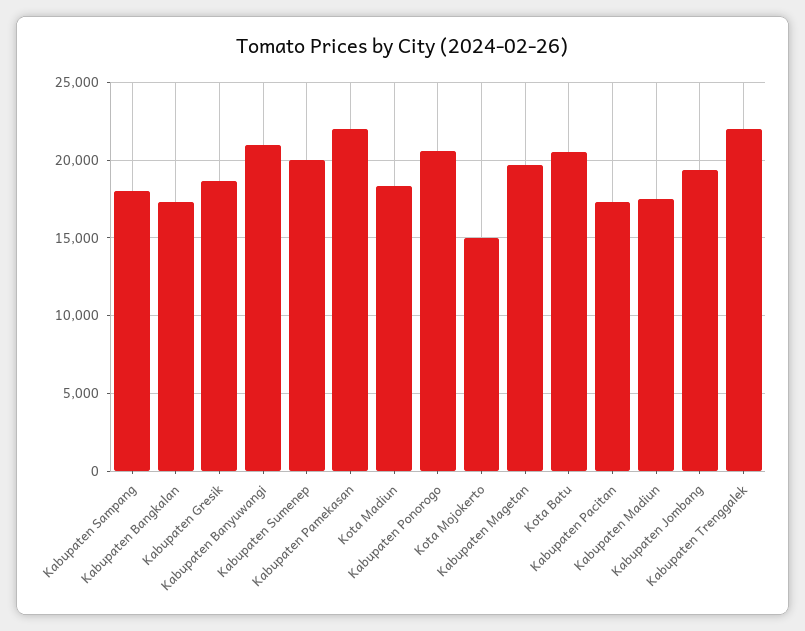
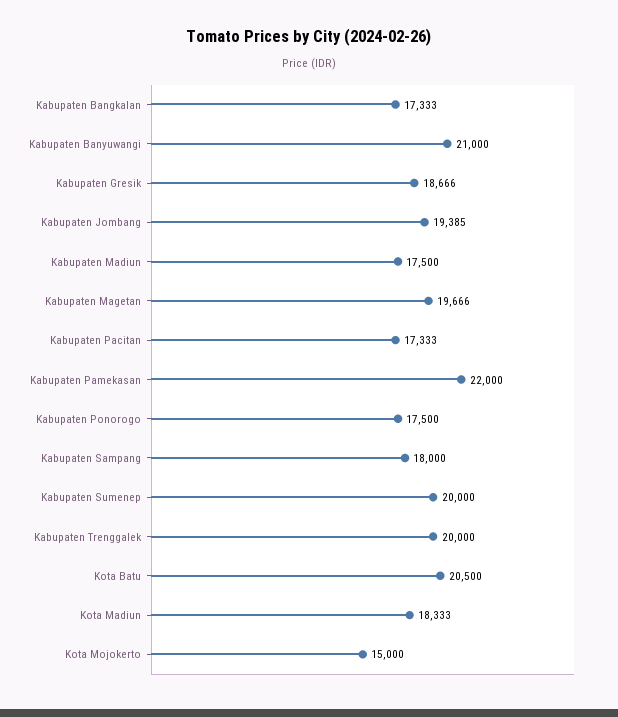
  {
    "Kabupaten Sampang": 18000,
    "Kabupaten Bangkalan": 17333,
    "Kabupaten Gresik": 18666,
    "Kabupaten Banyuwangi": 21000,
    "Kabupaten Sumenep": 20000,
    "Kabupaten Pamekasan": 22000,
    "Kota Madiun": 18333,
-   "Kabupaten Ponorogo": 20500,
+   "Kabupaten Ponorogo": 17500,
    "Kota Mojokerto": 15000,
    "Kabupaten Magetan": 19666,
    "Kota Batu": 20500,
    "Kabupaten Pacitan": 17333,
    "Kabupaten Madiun": 17500,
    "Kabupaten Jombang": 19385,
-   "Kabupaten Trenggalek": 22000
+   "Kabupaten Trenggalek": 20000
  }

